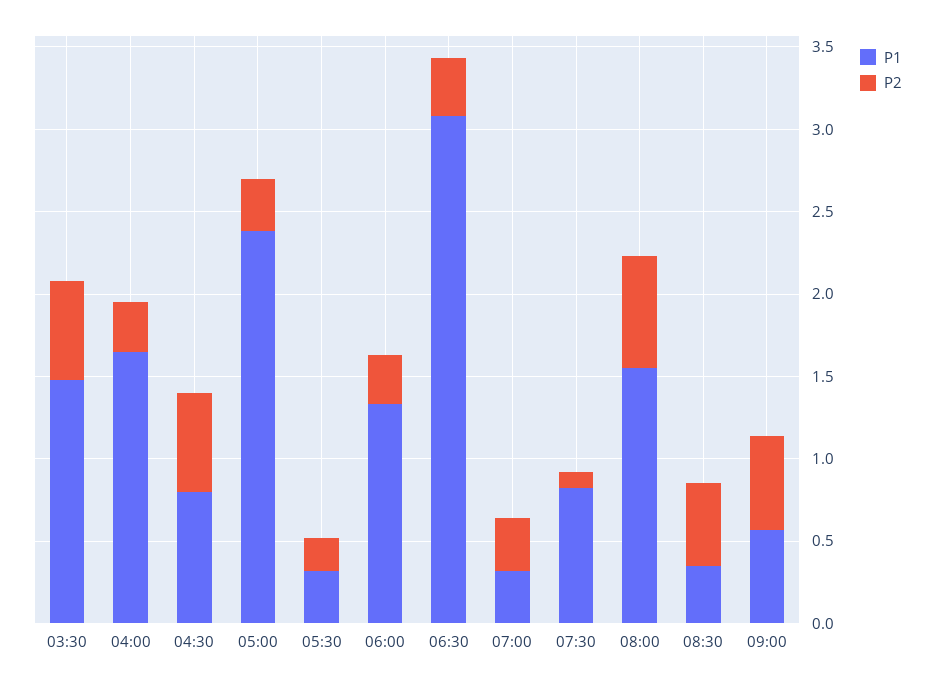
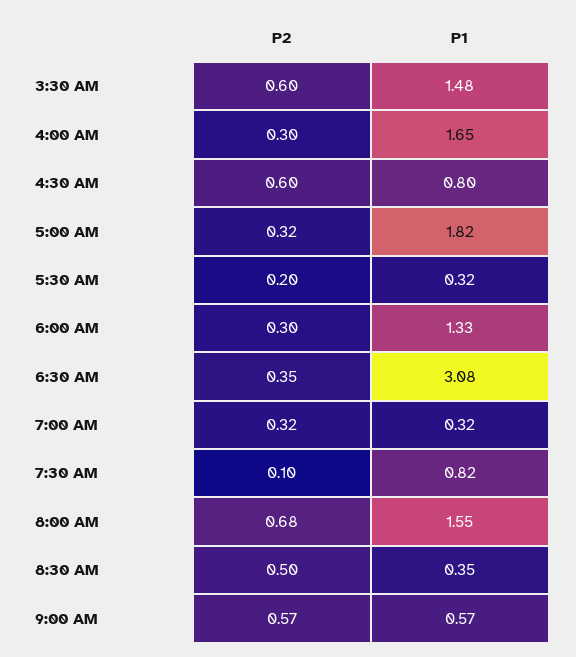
  {
    "P1": {
      "03:30": 1.48,
      "04:00": 1.65,
      "04:30": 0.8,
-     "05:00": 2.4,
+     "05:00": 1.82,
      "05:30": 0.32,
      "06:00": 1.33,
      "06:30": 3.08,
      "07:00": 0.32,
      "07:30": 0.82,
      "08:00": 1.55,
      "08:30": 0.35,
      "09:00": 0.57
    },
    "P2": {
      "03:30": 0.6,
      "04:00": 0.3,
      "04:30": 0.6,
      "05:00": 0.32,
      "05:30": 0.2,
      "06:00": 0.3,
      "06:30": 0.35,
      "07:00": 0.32,
      "07:30": 0.1,
      "08:00": 0.68,
      "08:30": 0.5,
      "09:00": 0.57
    }
  }

